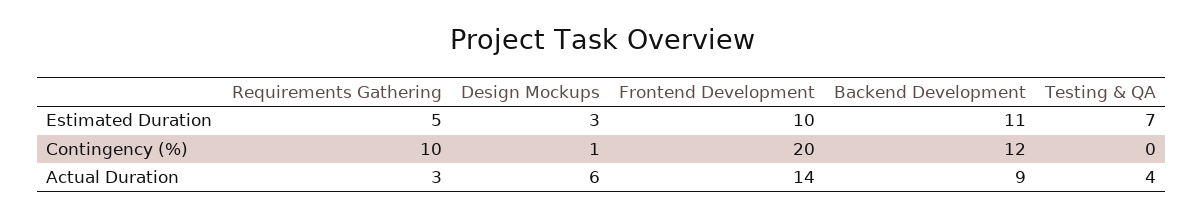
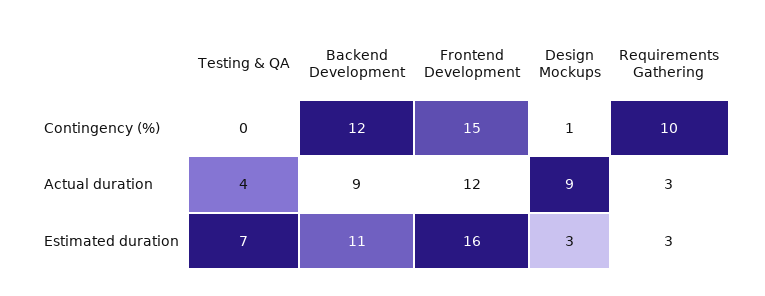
  {
    "Requirements Gathering": {
-     "Estimated Duration": 5,
+     "Estimated Duration": 3,
      "Contingency (%)": 10,
      "Actual Duration": 3
    },
    "Design Mockups": {
      "Estimated Duration": 3,
      "Contingency (%)": 1,
-     "Actual Duration": 6
+     "Actual Duration": 9
    },
    "Frontend Development": {
-     "Estimated Duration": 10,
+     "Estimated Duration": 16,
-     "Contingency (%)": 20,
+     "Contingency (%)": 15,
-     "Actual Duration": 14
+     "Actual Duration": 12
    },
    "Backend Development": {
      "Estimated Duration": 11,
      "Contingency (%)": 12,
      "Actual Duration": 9
    },
    "Testing & QA": {
      "Estimated Duration": 7,
      "Contingency (%)": 0,
      "Actual Duration": 4
    }
  }

